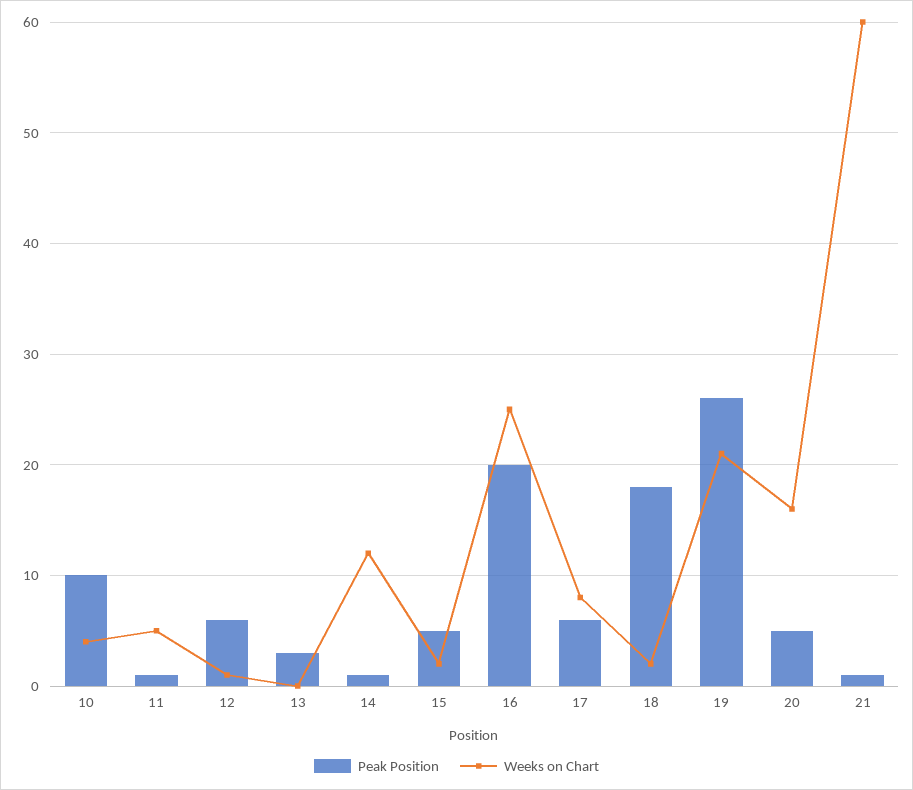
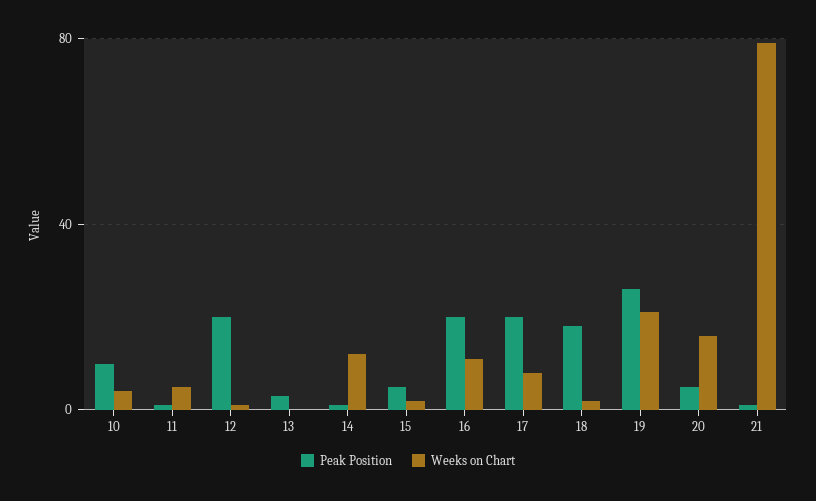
  {
    "Peak Position": {
      "10": 10,
      "11": 1,
-     "12": 6,
+     "12": 20,
      "13": 3,
      "14": 1,
      "15": 5,
      "16": 20,
-     "17": 6,
+     "17": 20,
      "18": 18,
      "19": 26,
      "20": 5,
      "21": 1
    },
    "Weeks on Chart": {
      "10": 4,
      "11": 5,
      "12": 1,
      "13": 0,
      "14": 12,
      "15": 2,
-     "16": 25,
+     "16": 10,
      "17": 8,
      "18": 2,
      "19": 21,
      "20": 16,
-     "21": 60
+     "21": 80
    }
  }

